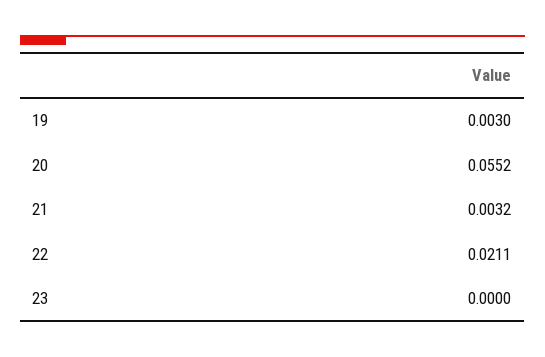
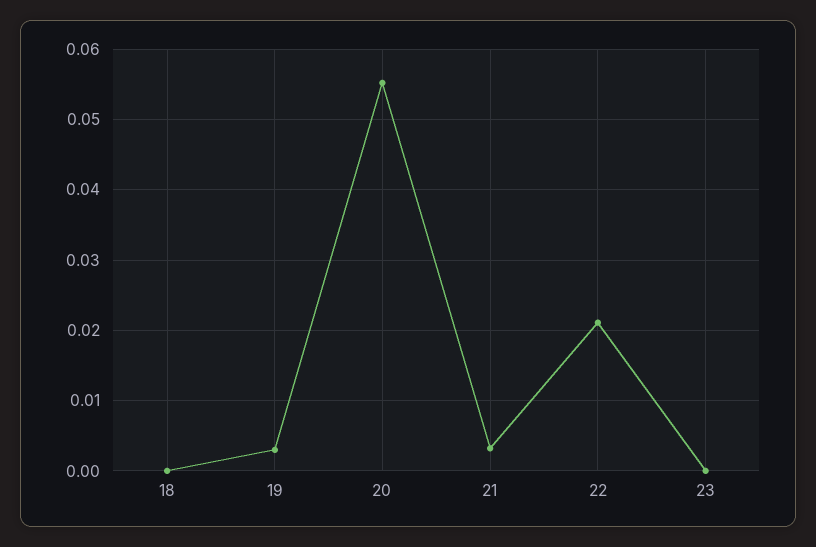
  {
    "19": 0.003,
    "20": 0.0552,
    "21": 0.0032,
    "22": 0.0211,
-   "23": 0
+   "23": 0,
+   "18": 0
  }

